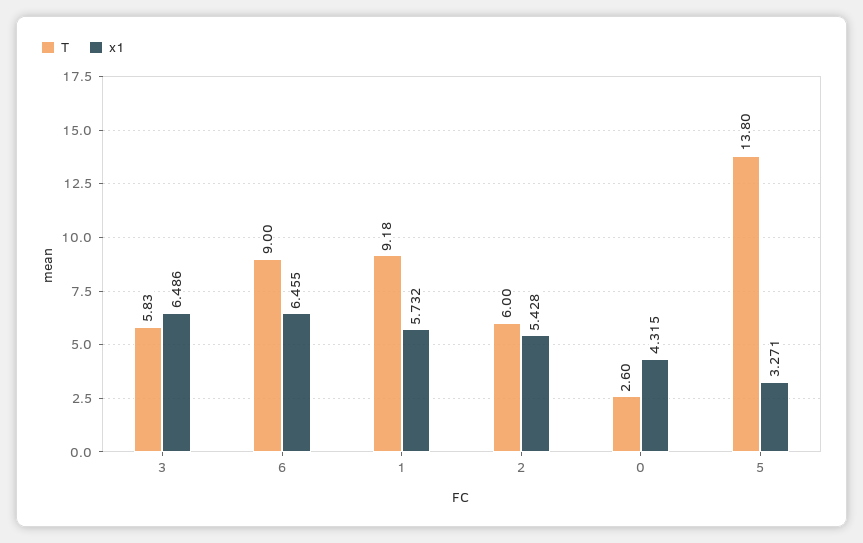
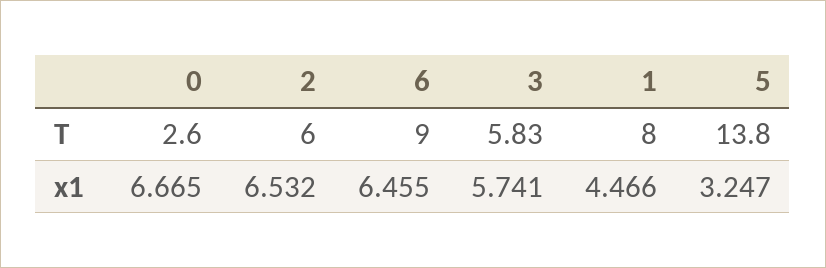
  {
    "T": {
      "3": 5.83,
      "6": 9,
-     "1": 9.18,
+     "1": 8,
      "2": 6,
      "0": 2.6,
      "5": 13.8
    },
    "x1": {
-     "3": 6.486,
+     "3": 5.741,
      "6": 6.455,
-     "1": 5.732,
+     "1": 4.466,
-     "2": 5.428,
+     "2": 6.532,
-     "0": 4.315,
+     "0": 6.665,
-     "5": 3.271
+     "5": 3.247
    }
  }

